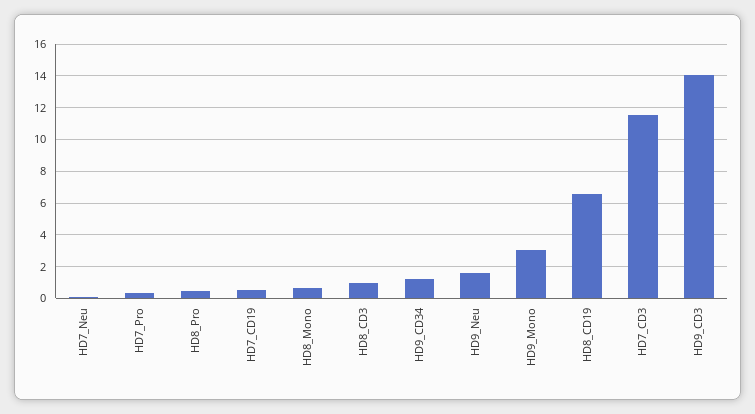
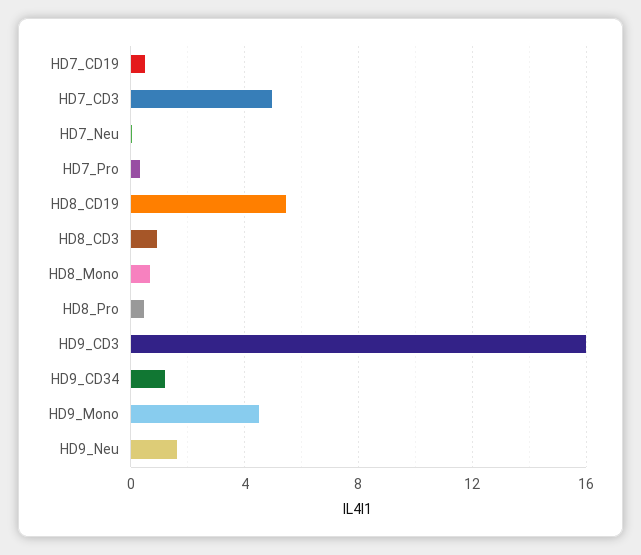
  {
    "HD7_Neu": 0,
    "HD7_Pro": 0.5,
    "HD8_Pro": 0.5,
    "HD7_CD19": 0.5,
    "HD8_Mono": 0.5,
    "HD8_CD3": 1,
    "HD9_CD34": 1,
    "HD9_Neu": 1.5,
-   "HD9_Mono": 3,
+   "HD9_Mono": 4.5,
-   "HD8_CD19": 6.5,
+   "HD8_CD19": 5.5,
-   "HD7_CD3": 11.5,
+   "HD7_CD3": 5,
-   "HD9_CD3": 14
+   "HD9_CD3": 16
  }

